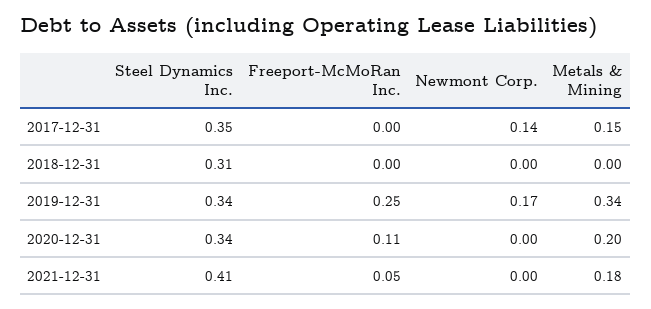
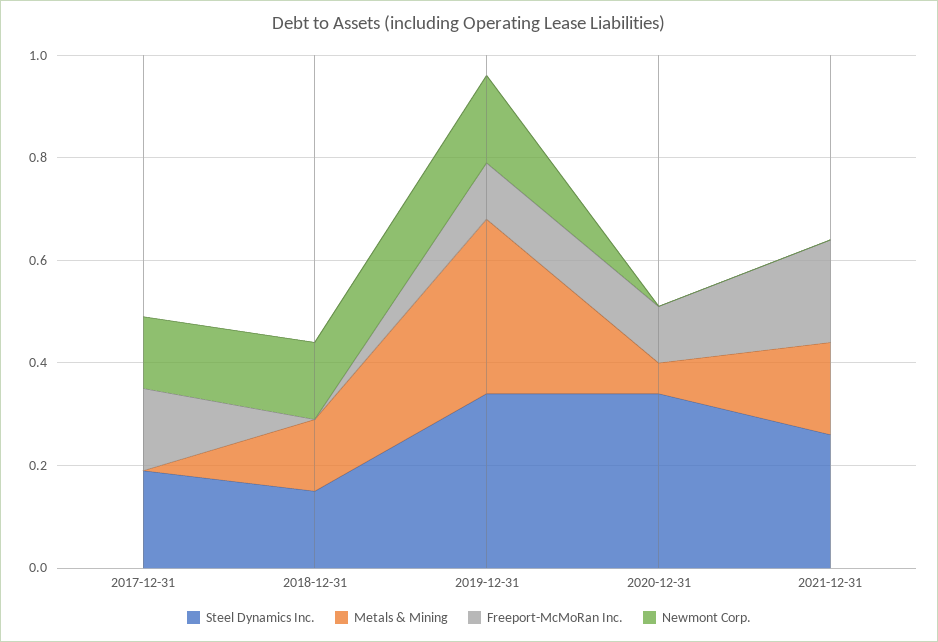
  {
    "Steel Dynamics Inc.": {
-     "2017-12-31": 0.35,
+     "2017-12-31": 0.2,
-     "2018-12-31": 0.31,
+     "2018-12-31": 0.15,
      "2019-12-31": 0.34,
      "2020-12-31": 0.34,
-     "2021-12-31": 0.41
+     "2021-12-31": 0.25
    },
    "Freeport-McMoRan Inc.": {
-     "2017-12-31": 0,
+     "2017-12-31": 0.15,
      "2018-12-31": 0,
-     "2019-12-31": 0.25,
+     "2019-12-31": 0.1,
      "2020-12-31": 0.11,
-     "2021-12-31": 0.05
+     "2021-12-31": 0.2
    },
    "Newmont Corp.": {
      "2017-12-31": 0.14,
-     "2018-12-31": 0,
+     "2018-12-31": 0.15,
      "2019-12-31": 0.17,
      "2020-12-31": 0,
      "2021-12-31": 0
    },
    "Metals & Mining": {
-     "2017-12-31": 0.15,
+     "2017-12-31": 0,
-     "2018-12-31": 0,
+     "2018-12-31": 0.15,
      "2019-12-31": 0.34,
-     "2020-12-31": 0.2,
+     "2020-12-31": 0.05,
      "2021-12-31": 0.18
    }
  }

